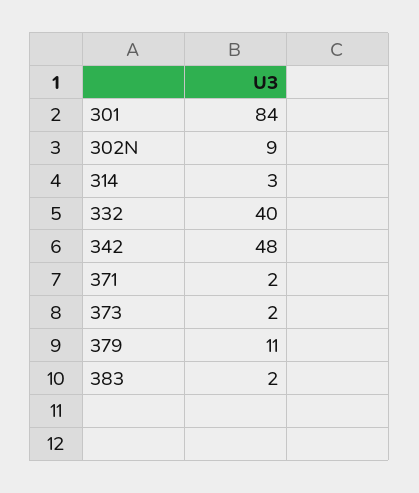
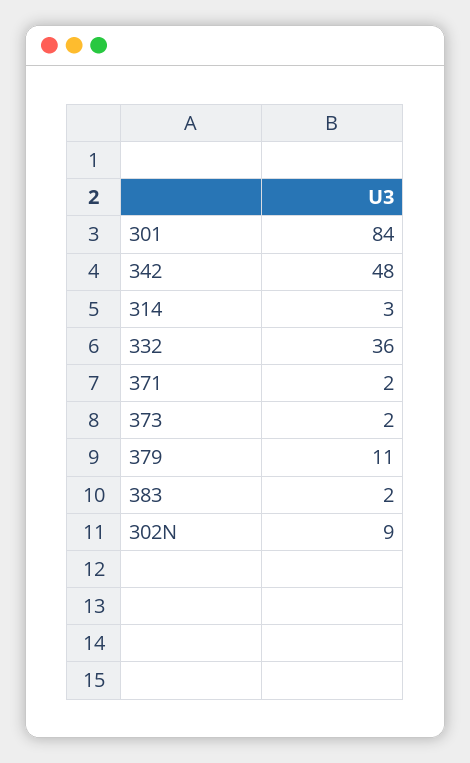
  {
    "301": 84,
    "302N": 9,
    "314": 3,
-   "332": 40,
+   "332": 36,
    "342": 48,
    "371": 2,
    "373": 2,
    "379": 11,
    "383": 2
  }

